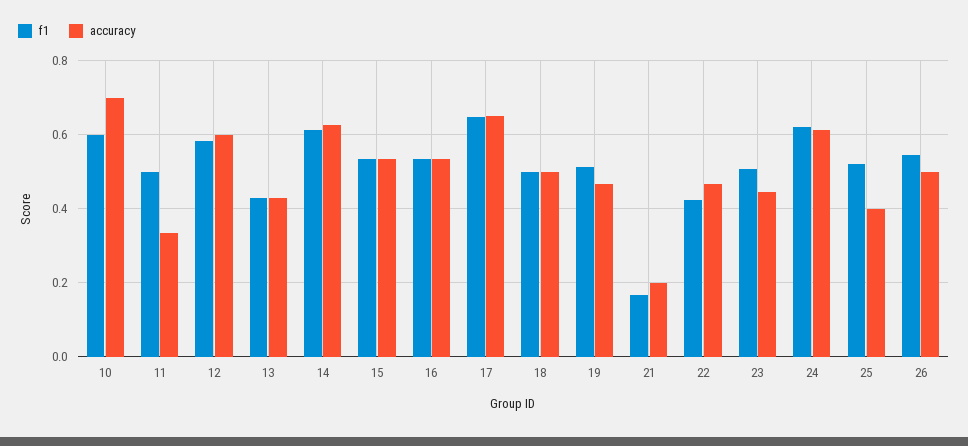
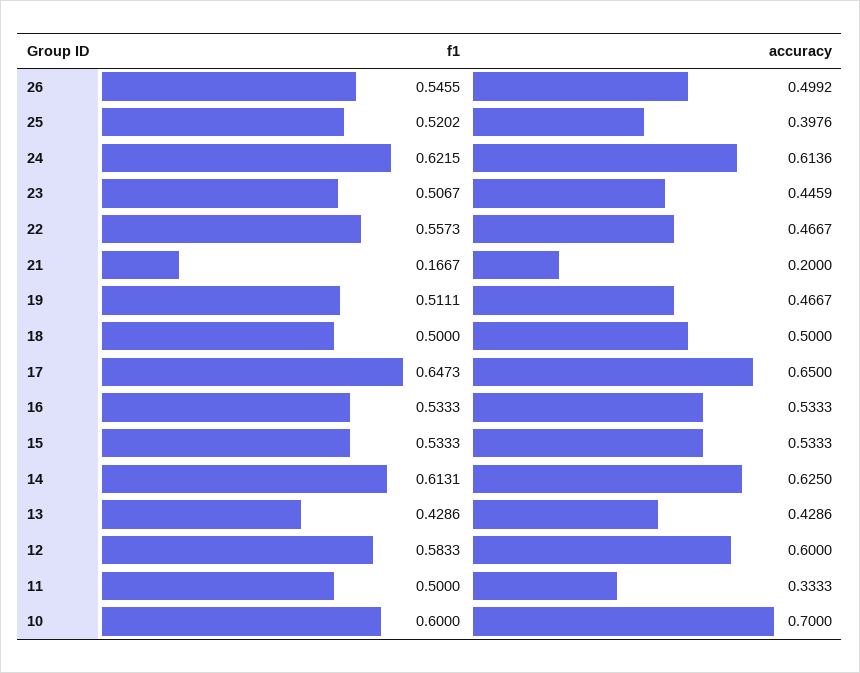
  {
    "f1": {
      "10": 0.6,
      "11": 0.5,
      "12": 0.5833,
      "13": 0.4286,
      "14": 0.6131,
      "15": 0.5333,
      "16": 0.5333,
      "17": 0.6473,
      "18": 0.5,
      "19": 0.5111,
      "21": 0.1667,
-     "22": 0.42,
+     "22": 0.5573,
      "23": 0.5067,
      "24": 0.6215,
      "25": 0.5202,
      "26": 0.5455
    },
    "accuracy": {
      "10": 0.7,
      "11": 0.3333,
      "12": 0.6,
      "13": 0.4286,
      "14": 0.625,
      "15": 0.5333,
      "16": 0.5333,
      "17": 0.65,
      "18": 0.5,
      "19": 0.4667,
      "21": 0.2,
      "22": 0.4667,
      "23": 0.4459,
      "24": 0.6136,
      "25": 0.3976,
      "26": 0.4992
    }
  }

